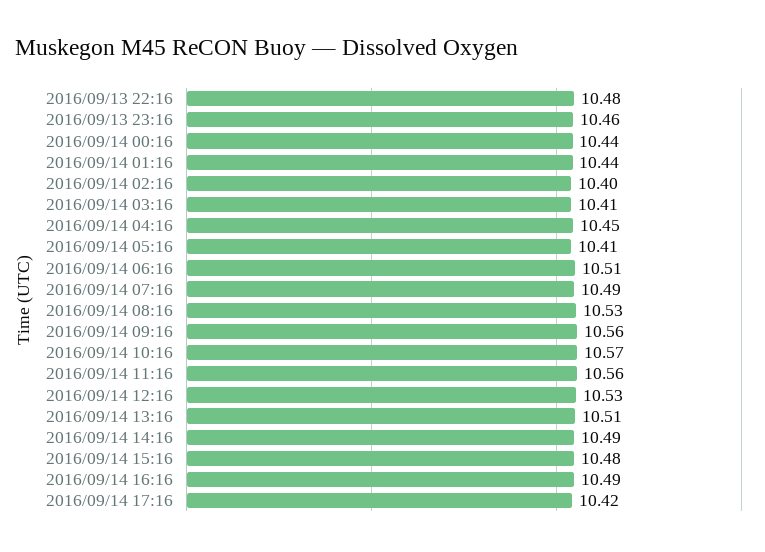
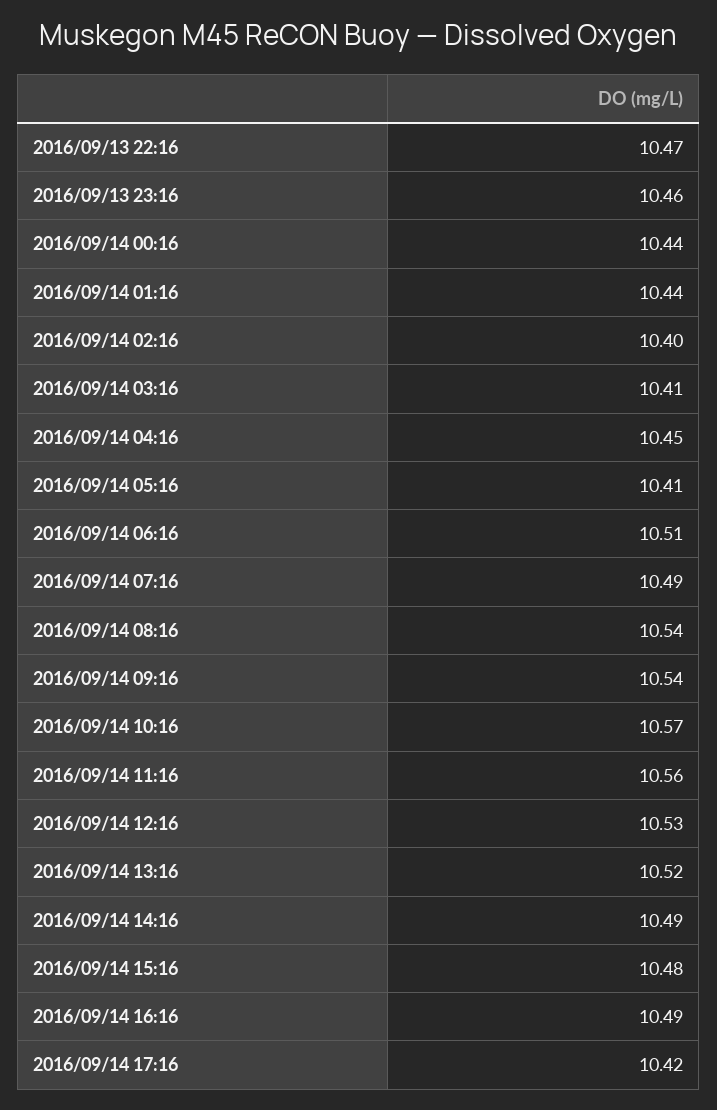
  {
-   "2016/09/13 22:16": 10.48,
+   "2016/09/13 22:16": 10.47,
    "2016/09/13 23:16": 10.46,
    "2016/09/14 00:16": 10.44,
    "2016/09/14 01:16": 10.44,
    "2016/09/14 02:16": 10.4,
    "2016/09/14 03:16": 10.41,
    "2016/09/14 04:16": 10.45,
    "2016/09/14 05:16": 10.41,
    "2016/09/14 06:16": 10.51,
    "2016/09/14 07:16": 10.49,
-   "2016/09/14 08:16": 10.53,
+   "2016/09/14 08:16": 10.54,
-   "2016/09/14 09:16": 10.56,
+   "2016/09/14 09:16": 10.54,
    "2016/09/14 10:16": 10.57,
    "2016/09/14 11:16": 10.56,
    "2016/09/14 12:16": 10.53,
-   "2016/09/14 13:16": 10.51,
+   "2016/09/14 13:16": 10.52,
    "2016/09/14 14:16": 10.49,
    "2016/09/14 15:16": 10.48,
    "2016/09/14 16:16": 10.49,
    "2016/09/14 17:16": 10.42
  }

